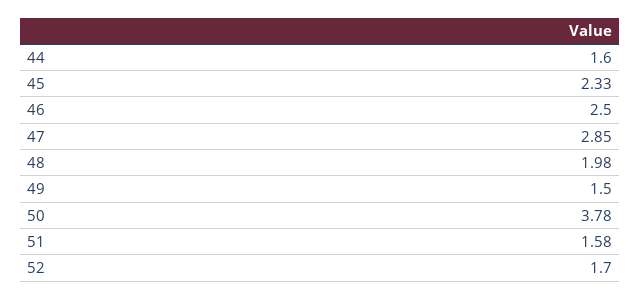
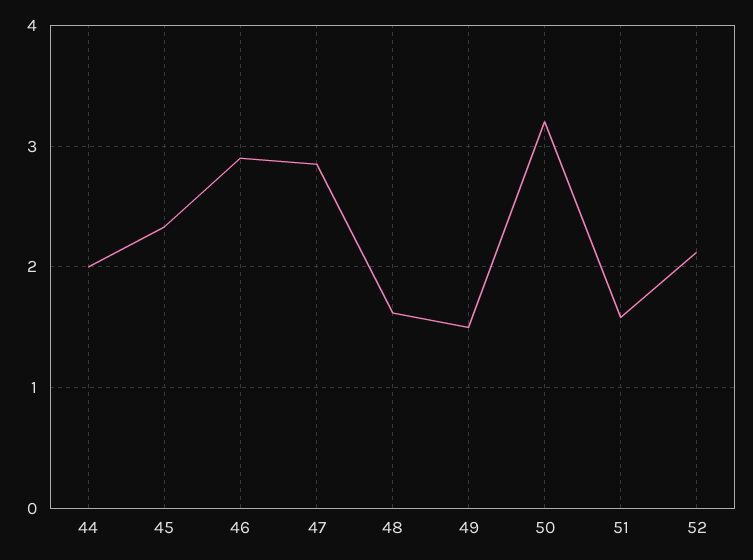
  {
-   "44": 1.6,
+   "44": 2,
    "45": 2.33,
-   "46": 2.5,
+   "46": 2.9,
    "47": 2.85,
-   "48": 1.98,
+   "48": 1.6,
    "49": 1.5,
-   "50": 3.78,
+   "50": 3.2,
    "51": 1.58,
-   "52": 1.7
+   "52": 2.1
  }

